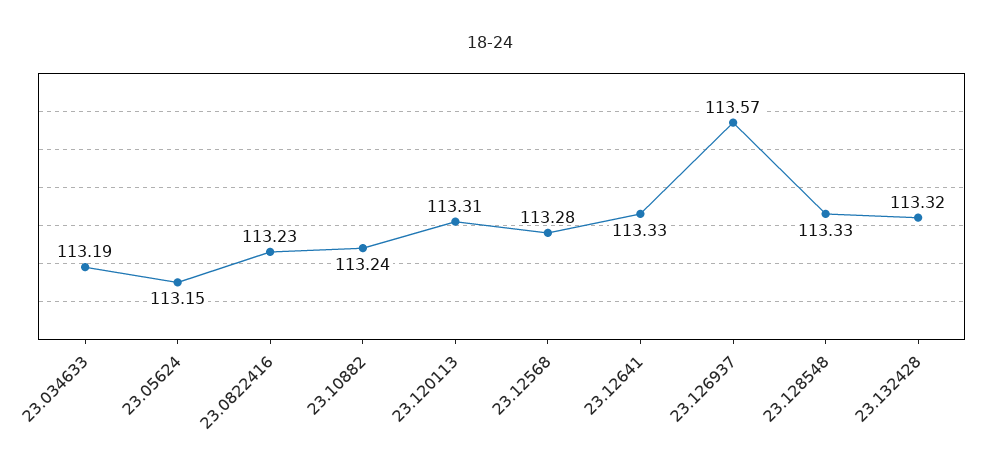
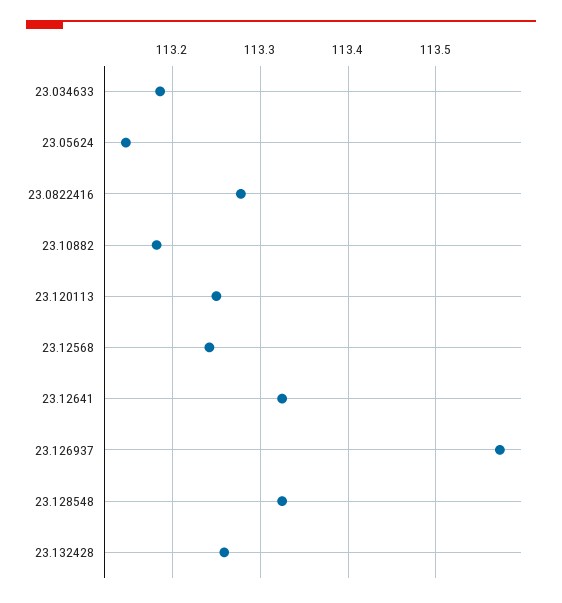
  {
    "23.034633": 113.19,
    "23.05624": 113.15,
-   "23.0822416": 113.23,
+   "23.0822416": 113.28,
-   "23.10882": 113.24,
+   "23.10882": 113.18,
-   "23.120113": 113.31,
+   "23.120113": 113.25,
-   "23.12568": 113.28,
+   "23.12568": 113.24,
    "23.12641": 113.33,
    "23.126937": 113.57,
    "23.128548": 113.33,
-   "23.132428": 113.32
+   "23.132428": 113.26
  }

